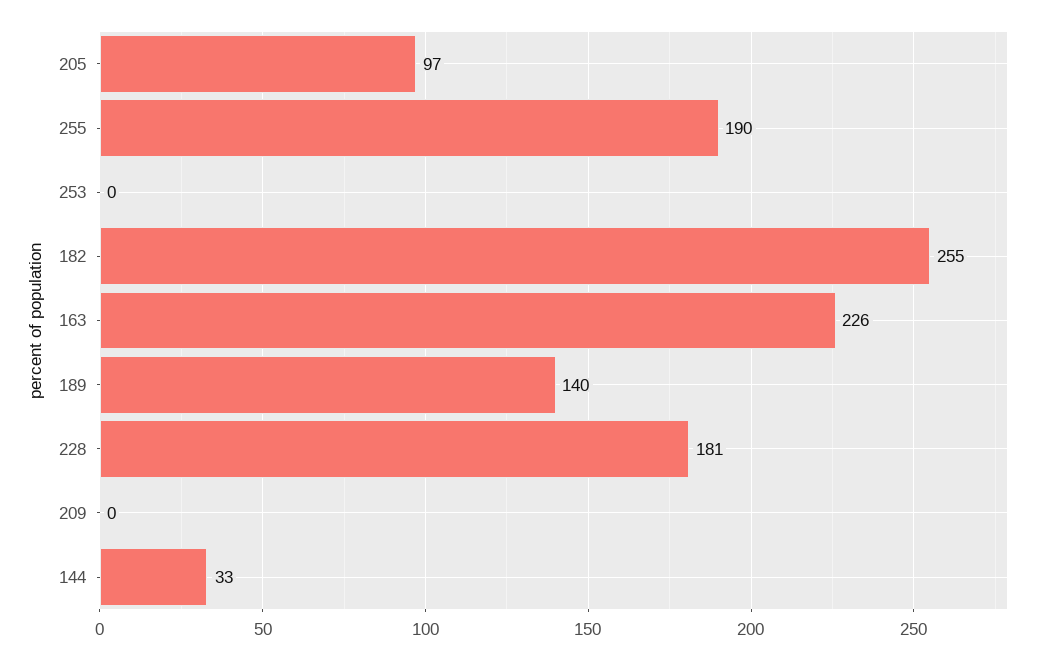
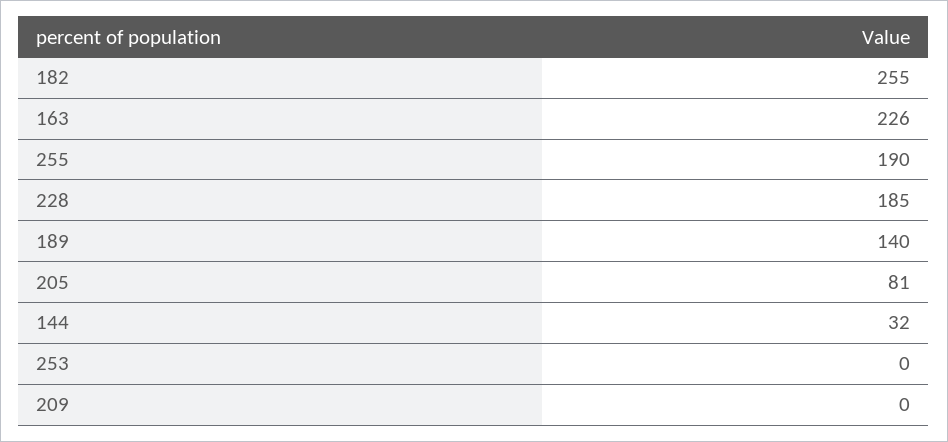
  {
-   "205": 97,
+   "205": 81,
    "255": 190,
    "253": 0,
    "182": 255,
    "163": 226,
    "189": 140,
-   "228": 181,
+   "228": 185,
    "209": 0,
-   "144": 33
+   "144": 32
  }

